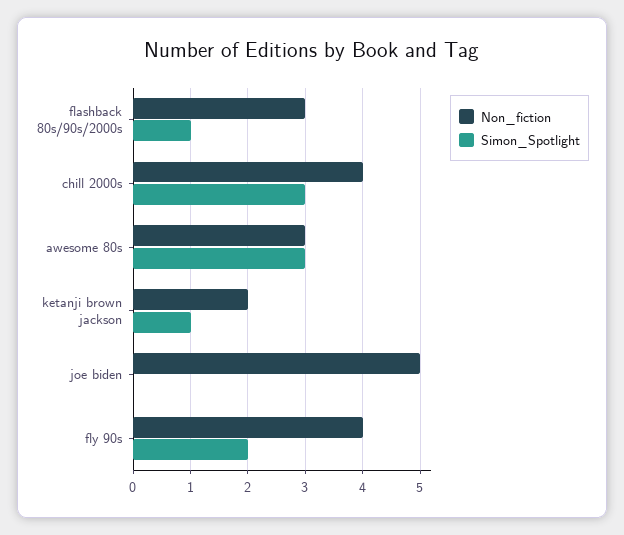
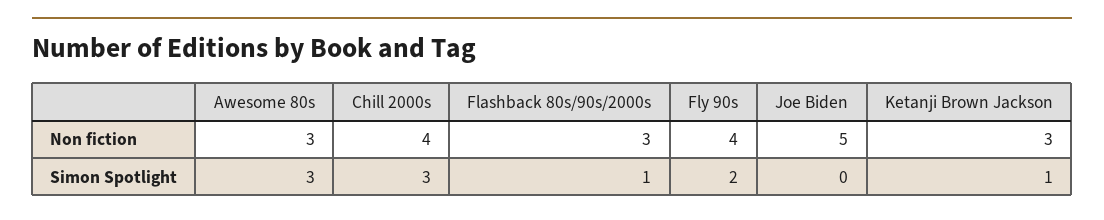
  {
    "Non_fiction": {
      "flashback 80s/90s/2000s": 3,
      "chill 2000s": 4,
      "awesome 80s": 3,
-     "ketanji brown jackson": 2,
+     "ketanji brown jackson": 3,
      "joe biden": 5,
      "fly 90s": 4
    },
    "Simon_Spotlight": {
      "flashback 80s/90s/2000s": 1,
      "chill 2000s": 3,
      "awesome 80s": 3,
      "ketanji brown jackson": 1,
      "joe biden": 0,
      "fly 90s": 2
    }
  }

